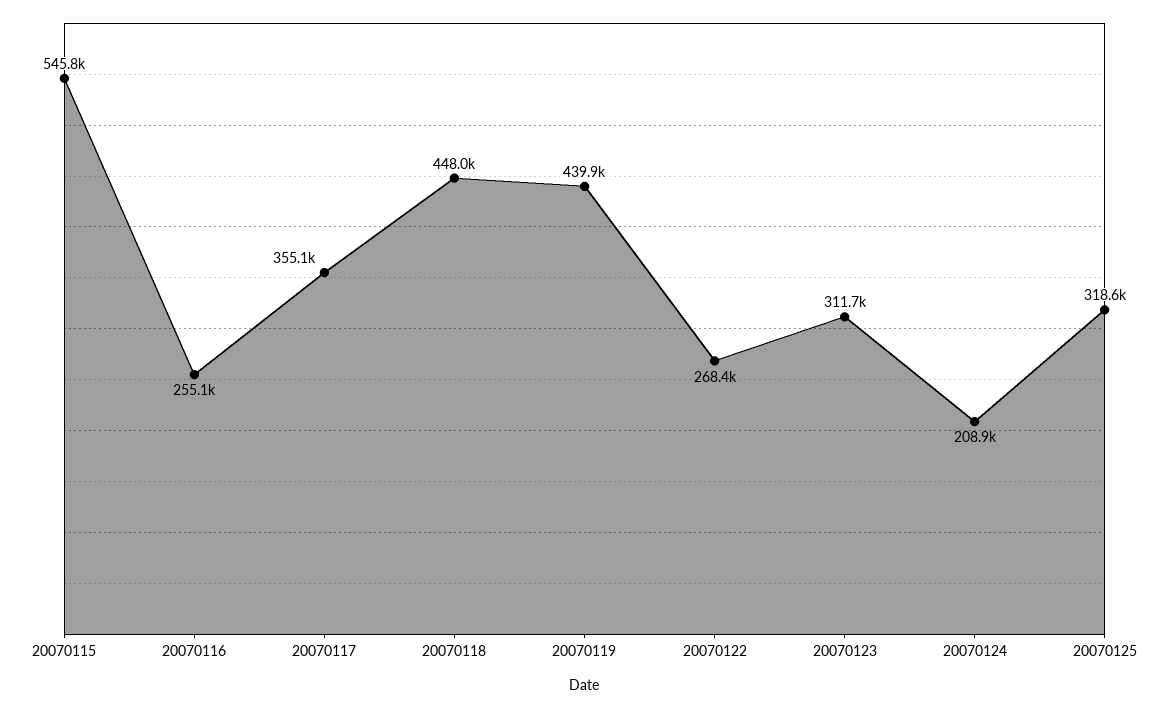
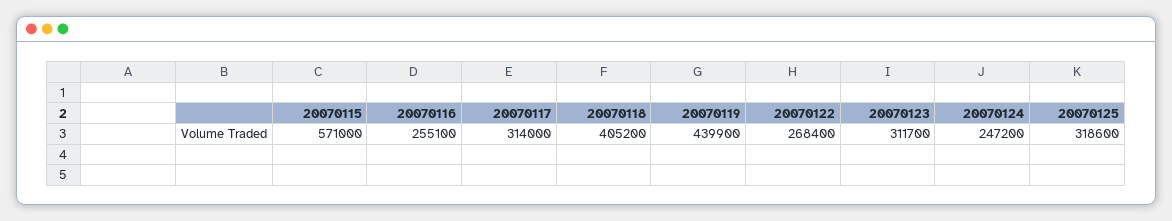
  {
-   "20070115": 545800,
+   "20070115": 571000,
    "20070116": 255100,
-   "20070117": 355100,
+   "20070117": 314000,
-   "20070118": 448000,
+   "20070118": 405200,
    "20070119": 439900,
    "20070122": 268400,
    "20070123": 311700,
-   "20070124": 208900,
+   "20070124": 247200,
    "20070125": 318600
  }

